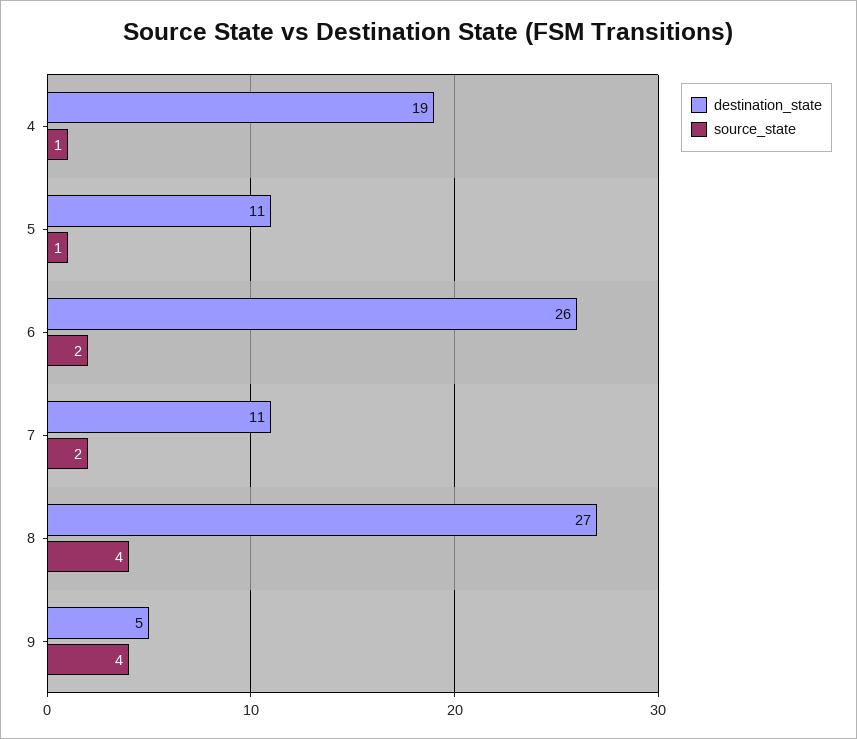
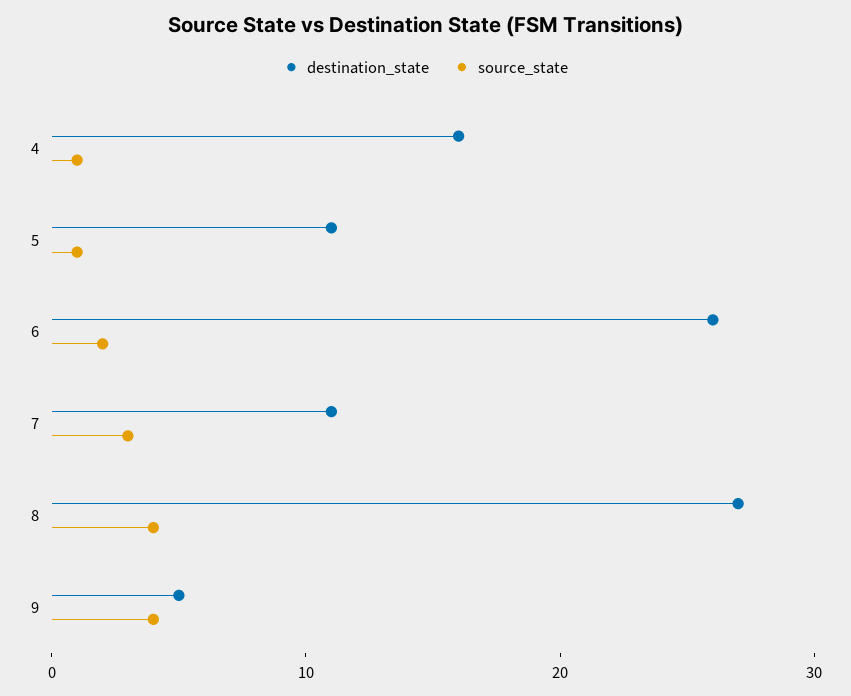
  {
    "destination_state": {
-     "4": 19,
+     "4": 16,
      "5": 11,
      "6": 26,
      "7": 11,
      "8": 27,
      "9": 5
    },
    "source_state": {
      "4": 1,
      "5": 1,
      "6": 2,
-     "7": 2,
+     "7": 3,
      "8": 4,
      "9": 4
    }
  }

